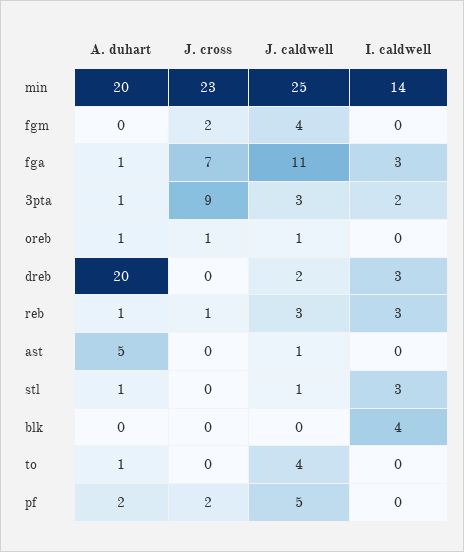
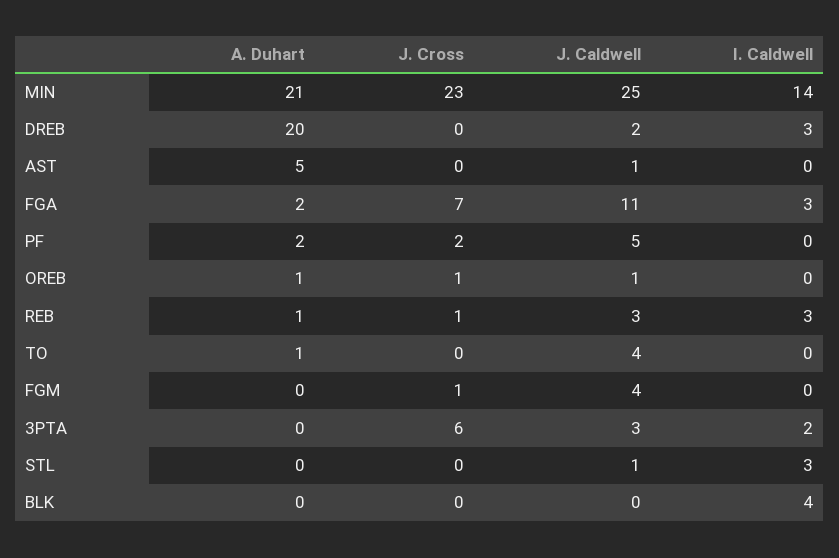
  {
    "A. duhart": {
-     "min": 20,
+     "min": 21,
      "fgm": 0,
-     "fga": 1,
+     "fga": 2,
-     "3pta": 1,
+     "3pta": 0,
      "oreb": 1,
      "dreb": 20,
      "reb": 1,
      "ast": 5,
-     "stl": 1,
+     "stl": 0,
      "blk": 0,
      "to": 1,
      "pf": 2
    },
    "J. cross": {
      "min": 23,
-     "fgm": 2,
+     "fgm": 1,
      "fga": 7,
-     "3pta": 9,
+     "3pta": 6,
      "oreb": 1,
      "dreb": 0,
      "reb": 1,
      "ast": 0,
      "stl": 0,
      "blk": 0,
      "to": 0,
      "pf": 2
    },
    "J. caldwell": {
      "min": 25,
      "fgm": 4,
      "fga": 11,
      "3pta": 3,
      "oreb": 1,
      "dreb": 2,
      "reb": 3,
      "ast": 1,
      "stl": 1,
      "blk": 0,
      "to": 4,
      "pf": 5
    },
    "I. caldwell": {
      "min": 14,
      "fgm": 0,
      "fga": 3,
      "3pta": 2,
      "oreb": 0,
      "dreb": 3,
      "reb": 3,
      "ast": 0,
      "stl": 3,
      "blk": 4,
      "to": 0,
      "pf": 0
    }
  }

